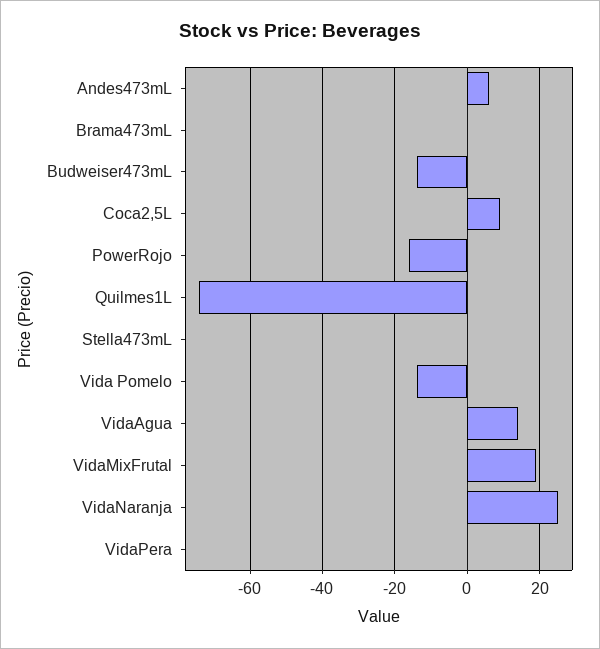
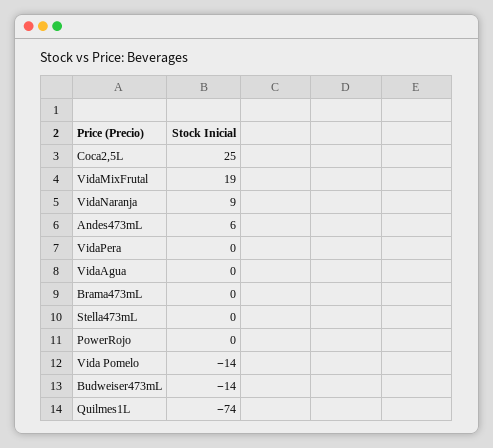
  {
    "Andes473mL": 6,
    "Brama473mL": 0,
    "Budweiser473mL": -14,
-   "Coca2,5L": 10,
+   "Coca2,5L": 25,
-   "PowerRojo": -15,
+   "PowerRojo": 0,
    "Quilmes1L": -74,
    "Stella473mL": 0,
    "Vida Pomelo": -14,
-   "VidaAgua": 15,
+   "VidaAgua": 0,
    "VidaMixFrutal": 19,
-   "VidaNaranja": 25,
+   "VidaNaranja": 9,
    "VidaPera": 0
  }

